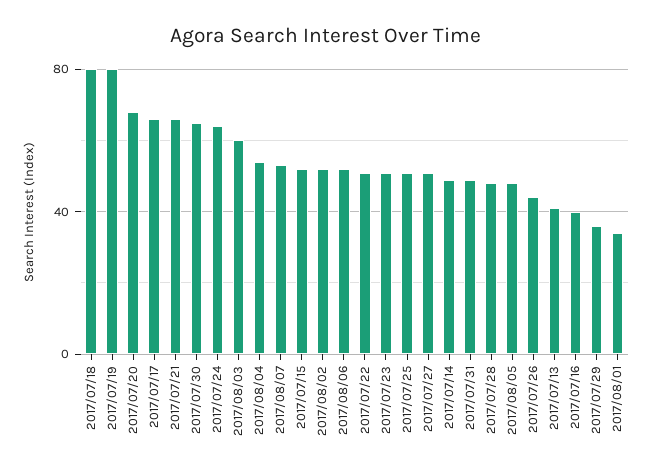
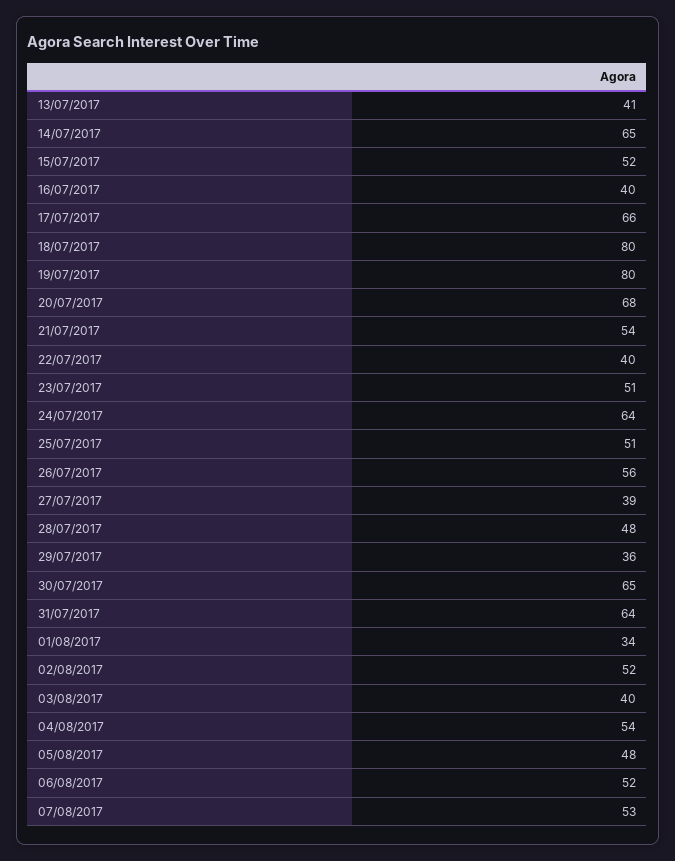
  {
    "2017/07/18": 80,
    "2017/07/19": 80,
    "2017/07/20": 68,
    "2017/07/17": 66,
-   "2017/07/21": 65,
+   "2017/07/21": 54,
    "2017/07/30": 65,
    "2017/07/24": 64,
-   "2017/08/03": 60,
+   "2017/08/03": 40,
    "2017/08/04": 54,
    "2017/08/07": 53,
    "2017/07/15": 52,
    "2017/08/02": 52,
    "2017/08/06": 52,
-   "2017/07/22": 50,
+   "2017/07/22": 40,
    "2017/07/23": 51,
    "2017/07/25": 51,
-   "2017/07/27": 50,
+   "2017/07/27": 39,
-   "2017/07/14": 50,
+   "2017/07/14": 65,
-   "2017/07/31": 50,
+   "2017/07/31": 64,
    "2017/07/28": 48,
    "2017/08/05": 48,
-   "2017/07/26": 45,
+   "2017/07/26": 56,
    "2017/07/13": 41,
    "2017/07/16": 40,
    "2017/07/29": 36,
    "2017/08/01": 34
  }

